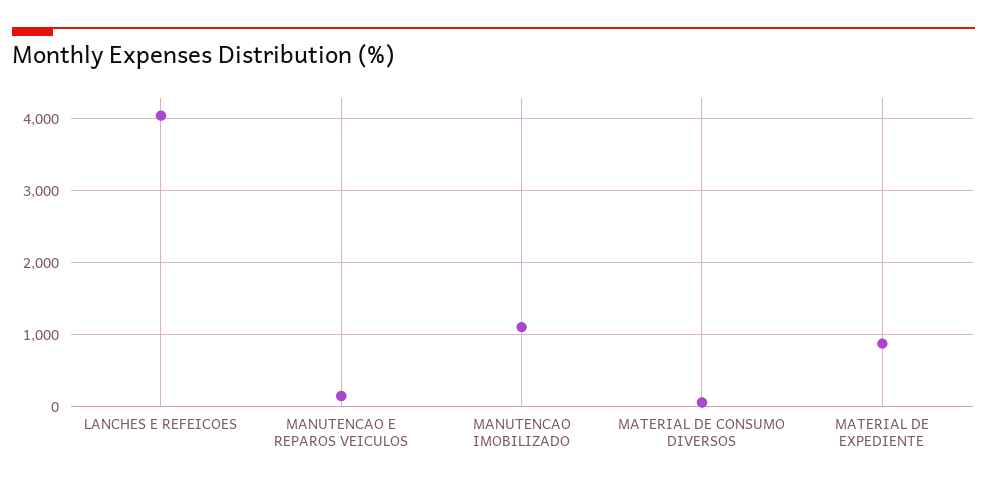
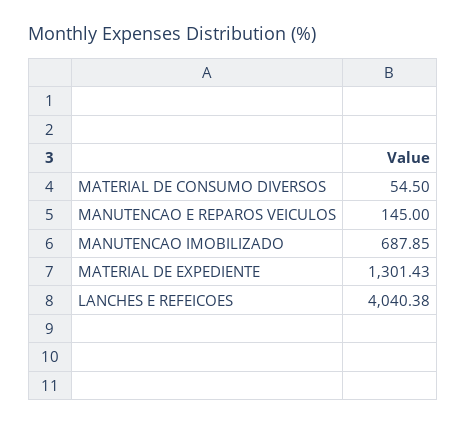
  {
    "LANCHES E REFEICOES": 4040.38,
    "MANUTENCAO E REPAROS VEICULOS": 145,
-   "MANUTENCAO IMOBILIZADO": 1100,
+   "MANUTENCAO IMOBILIZADO": 687.85,
    "MATERIAL DE CONSUMO DIVERSOS": 54.5,
-   "MATERIAL DE EXPEDIENTE": 900
+   "MATERIAL DE EXPEDIENTE": 1301.43
  }

